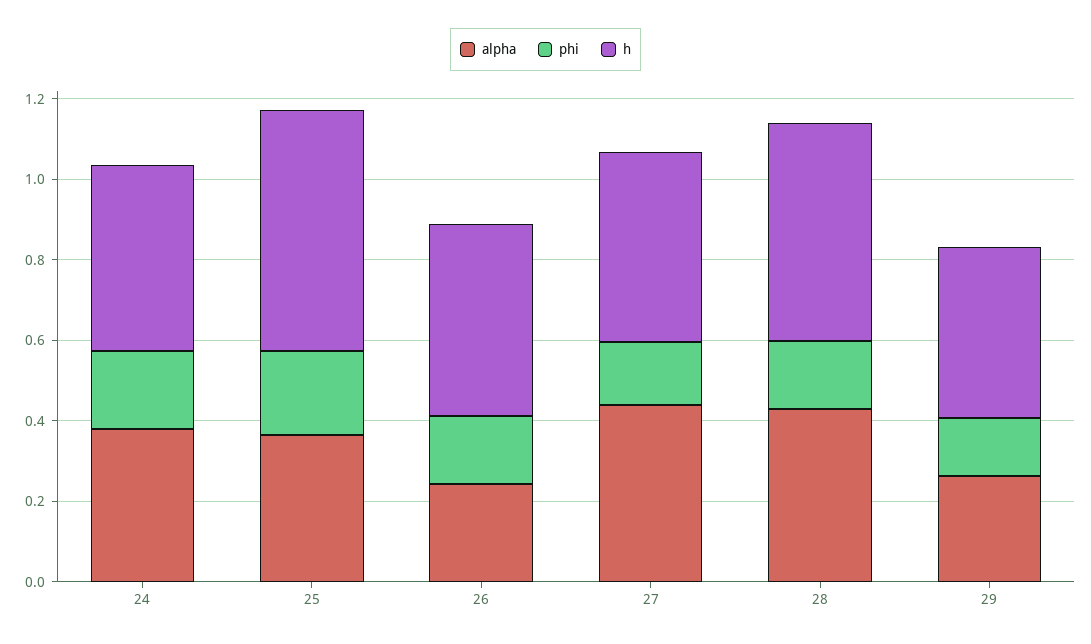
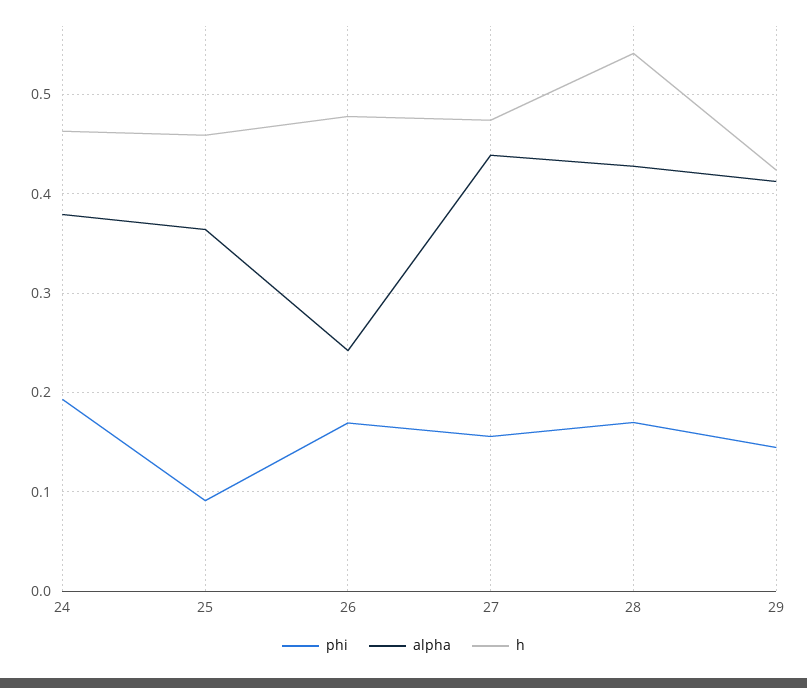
  {
    "alpha": {
      "24": 0.38,
      "25": 0.36,
      "26": 0.24,
      "27": 0.44,
      "28": 0.43,
-     "29": 0.25
+     "29": 0.41
    },
    "phi": {
      "24": 0.19,
-     "25": 0.2,
+     "25": 0.09,
      "26": 0.17,
      "27": 0.16,
      "28": 0.17,
      "29": 0.14
    },
    "h": {
      "24": 0.46,
-     "25": 0.6,
+     "25": 0.46,
      "26": 0.48,
      "27": 0.47,
      "28": 0.54,
      "29": 0.42
    }
  }

